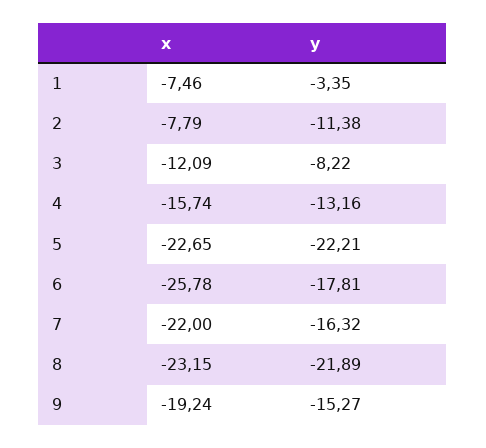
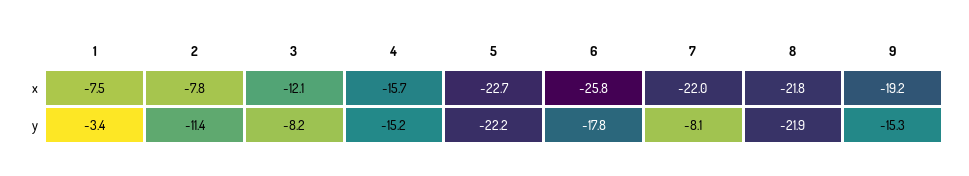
  {
    "x": {
      "1": -7.46,
      "2": -7.79,
      "3": -12.09,
      "4": -15.74,
      "5": -22.65,
      "6": -25.78,
      "7": -22,
-     "8": -23.15,
+     "8": -21.8,
      "9": -19.24
    },
    "y": {
      "1": -3.35,
      "2": -11.38,
      "3": -8.22,
-     "4": -13.16,
+     "4": -15.2,
      "5": -22.21,
      "6": -17.81,
-     "7": -16.32,
+     "7": -8.1,
      "8": -21.89,
      "9": -15.27
    }
  }

